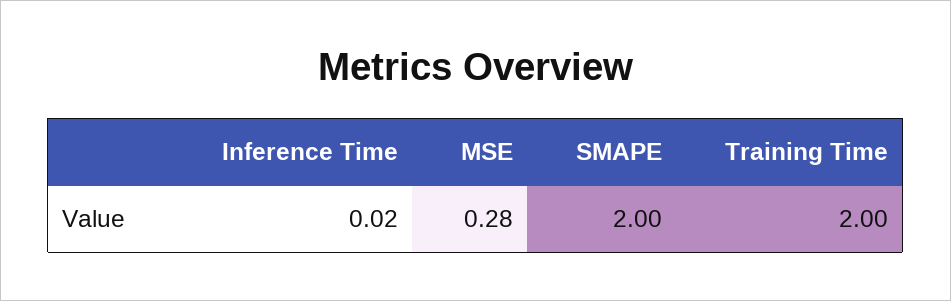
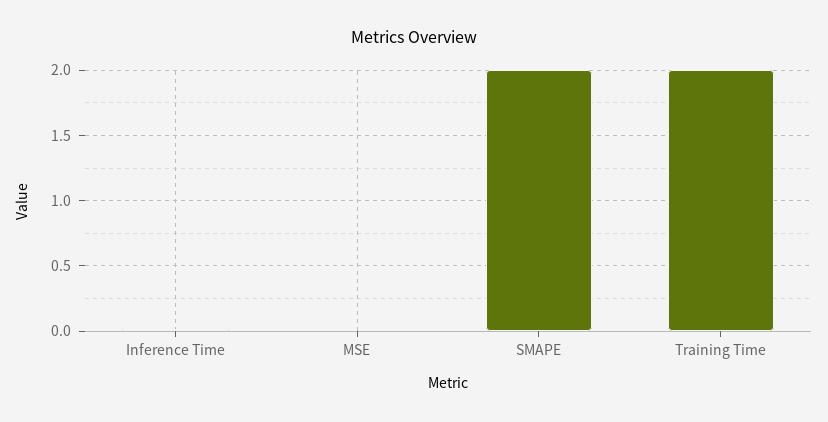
  {
    "Inference Time": 0.02,
-   "MSE": 0.28,
+   "MSE": 0,
    "SMAPE": 2,
    "Training Time": 2
  }

